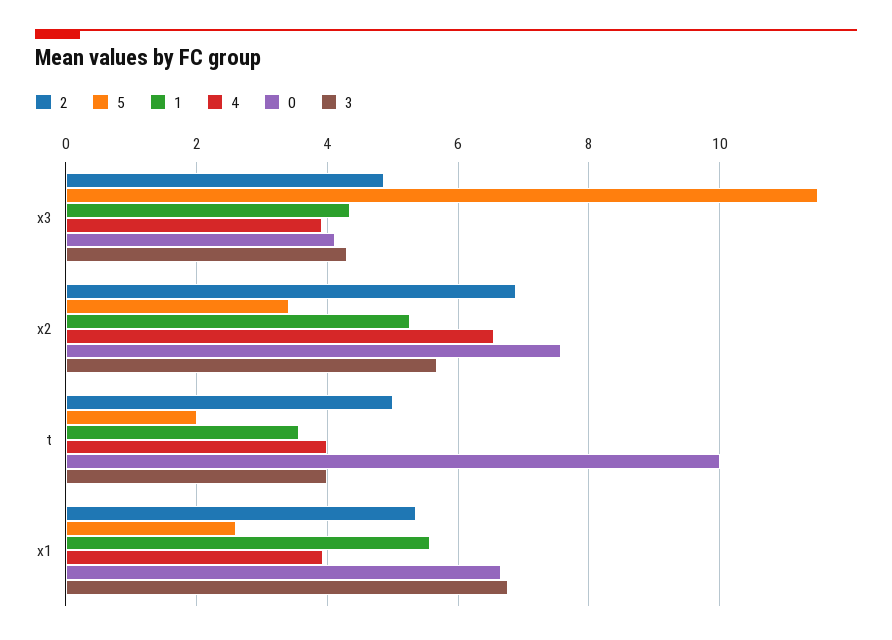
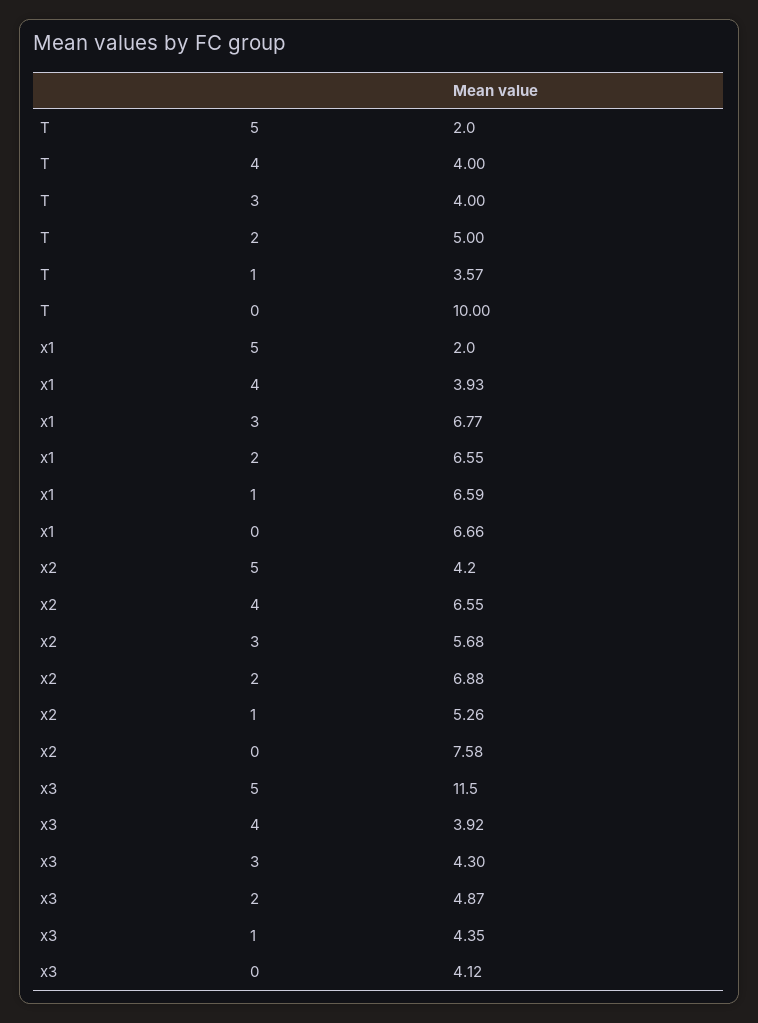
  {
    "2": {
      "x3": 4.87,
      "x2": 6.88,
      "t": 5,
-     "x1": 5.4
+     "x1": 6.55
    },
    "5": {
      "x3": 11.5,
-     "x2": 3.4,
+     "x2": 4.2,
      "t": 2,
-     "x1": 2.6
+     "x1": 2
    },
    "1": {
      "x3": 4.35,
      "x2": 5.26,
      "t": 3.57,
-     "x1": 5.6
+     "x1": 6.59
    },
    "4": {
      "x3": 3.92,
      "x2": 6.55,
      "t": 4,
      "x1": 3.93
    },
    "0": {
      "x3": 4.12,
      "x2": 7.58,
      "t": 10,
      "x1": 6.66
    },
    "3": {
      "x3": 4.3,
      "x2": 5.68,
      "t": 4,
      "x1": 6.77
    }
  }

